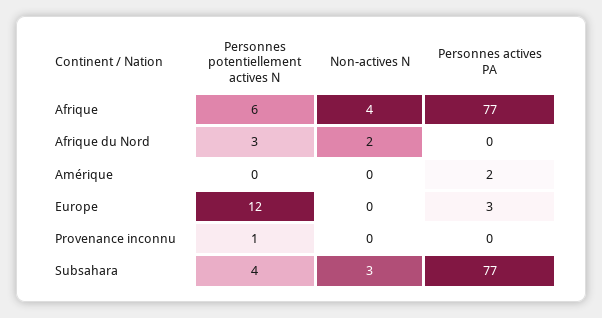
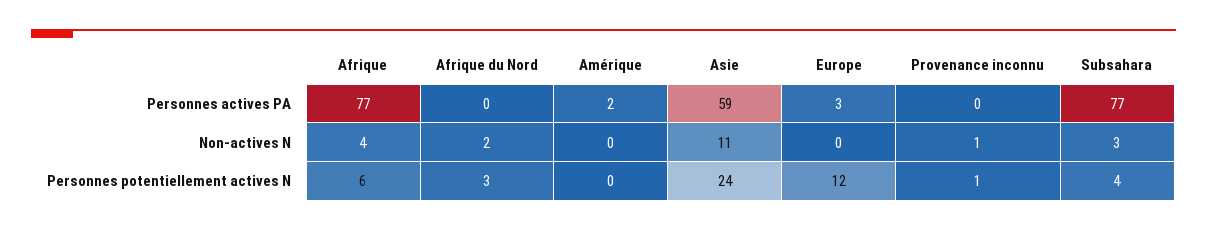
  {
    "Personnes potentiellement actives N": {
      "Afrique": 6,
      "Afrique du Nord": 3,
      "Amérique": 0,
      "Europe": 12,
      "Provenance inconnu": 1,
-     "Subsahara": 4
+     "Subsahara": 4,
+     "Asie": 24
    },
    "Non-actives N": {
      "Afrique": 4,
      "Afrique du Nord": 2,
      "Amérique": 0,
      "Europe": 0,
-     "Provenance inconnu": 0,
+     "Provenance inconnu": 1,
-     "Subsahara": 3
+     "Subsahara": 3,
+     "Asie": 11
    },
    "Personnes actives PA": {
      "Afrique": 77,
      "Afrique du Nord": 0,
      "Amérique": 2,
      "Europe": 3,
      "Provenance inconnu": 0,
-     "Subsahara": 77
+     "Subsahara": 77,
+     "Asie": 59
    }
  }

